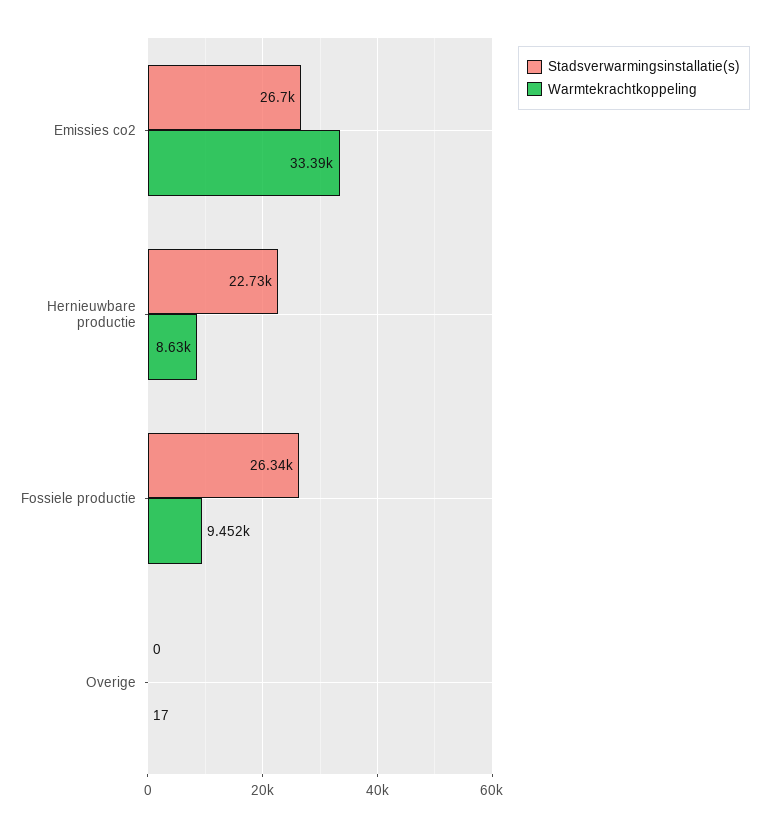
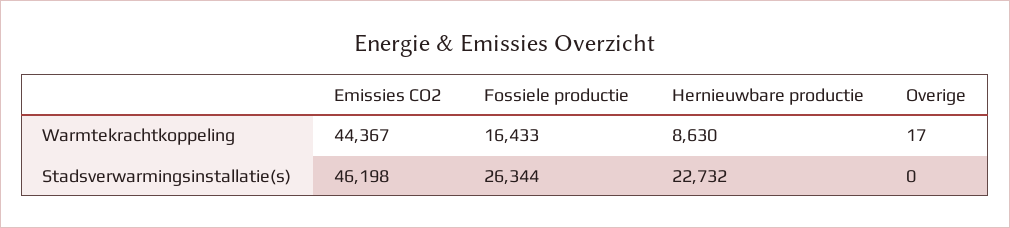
  {
    "Stadsverwarmingsinstallatie(s)": {
-     "Emissies co2": 26700,
+     "Emissies co2": 46198,
      "Hernieuwbare productie": 22732,
      "Fossiele productie": 26344,
      "Overige": 0
    },
    "Warmtekrachtkoppeling": {
-     "Emissies co2": 33390,
+     "Emissies co2": 44367,
      "Hernieuwbare productie": 8630,
-     "Fossiele productie": 9452,
+     "Fossiele productie": 16433,
      "Overige": 17
    }
  }

